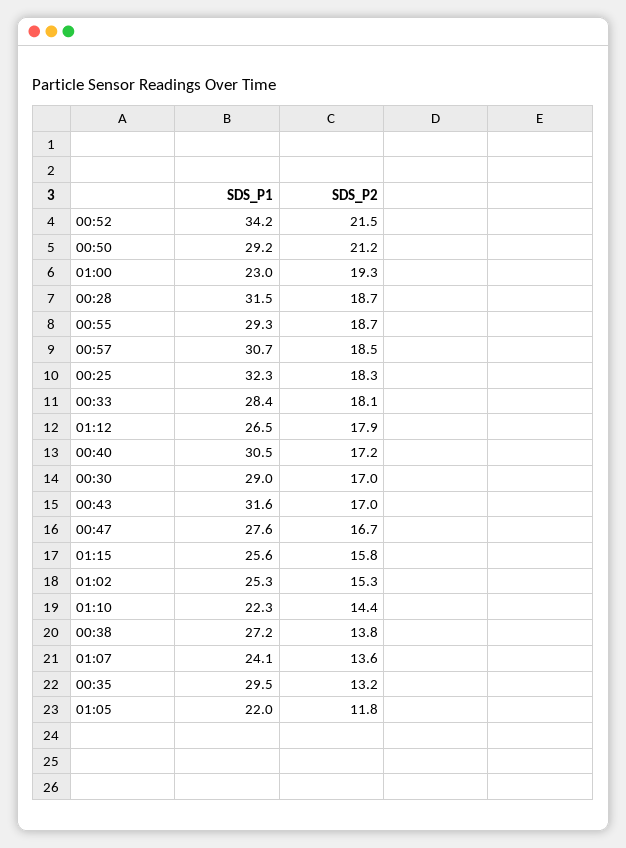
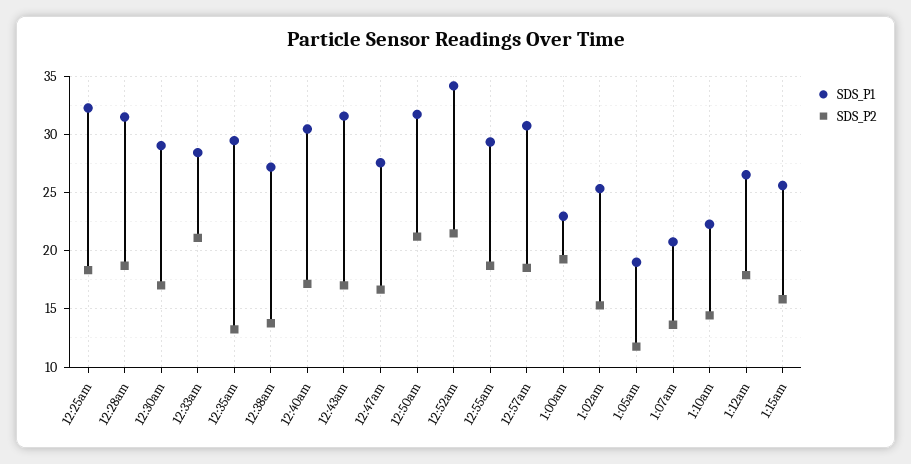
  {
    "SDS_P1": {
      "00:52": 34.2,
-     "00:50": 29.2,
+     "00:50": 32,
      "01:00": 23,
      "00:28": 31.5,
      "00:55": 29.3,
      "00:57": 30.7,
      "00:25": 32.3,
      "00:33": 28.4,
      "01:12": 26.5,
      "00:40": 30.5,
      "00:30": 29,
      "00:43": 31.6,
      "00:47": 27.6,
      "01:15": 25.6,
      "01:02": 25.3,
      "01:10": 22.3,
      "00:38": 27.2,
-     "01:07": 24.1,
+     "01:07": 21,
      "00:35": 29.5,
-     "01:05": 22
+     "01:05": 19
    },
    "SDS_P2": {
      "00:52": 21.5,
      "00:50": 21.2,
      "01:00": 19.3,
      "00:28": 18.7,
      "00:55": 18.7,
      "00:57": 18.5,
      "00:25": 18.3,
-     "00:33": 18.1,
+     "00:33": 21,
      "01:12": 17.9,
      "00:40": 17.2,
      "00:30": 17,
      "00:43": 17,
      "00:47": 16.7,
      "01:15": 15.8,
      "01:02": 15.3,
      "01:10": 14.4,
      "00:38": 13.8,
      "01:07": 13.6,
      "00:35": 13.2,
      "01:05": 11.8
    }
  }

